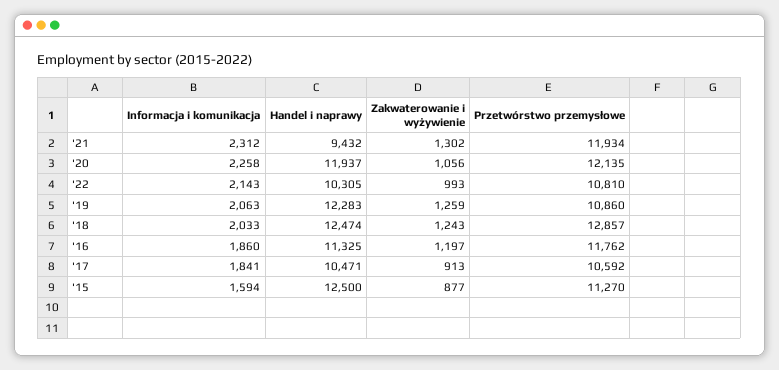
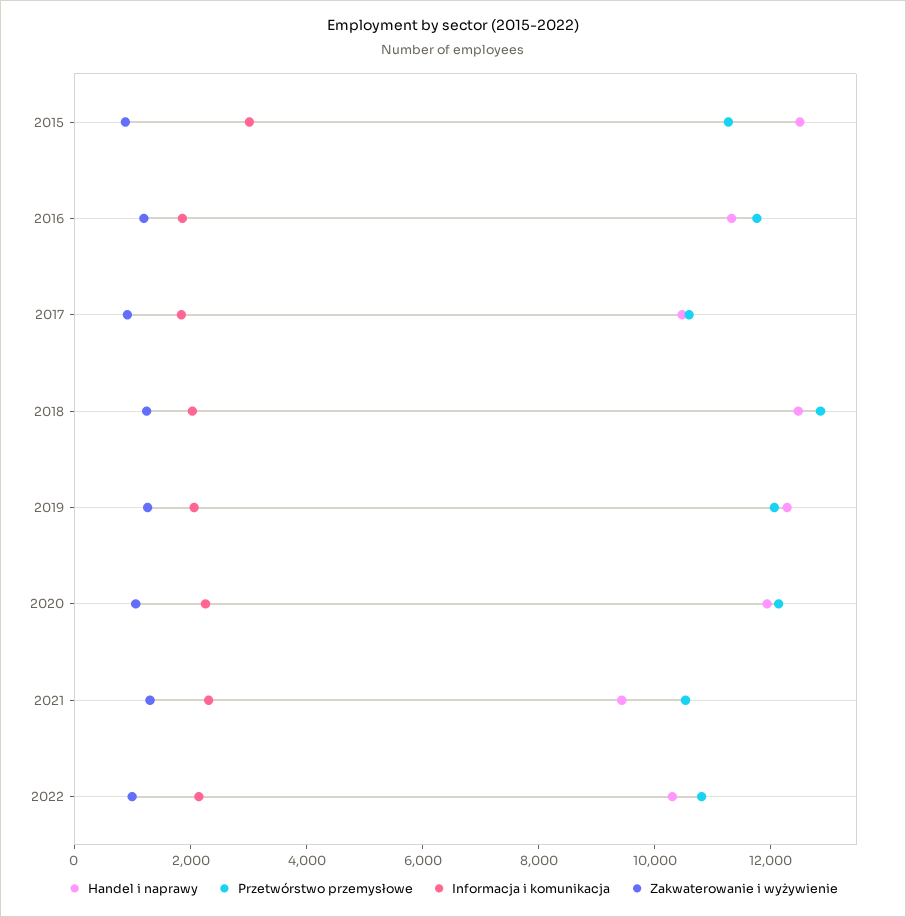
  {
    "Informacja i komunikacja": {
      "'21": 2312,
      "'20": 2258,
      "'22": 2143,
      "'19": 2063,
      "'18": 2033,
      "'16": 1860,
      "'17": 1841,
-     "'15": 1594
+     "'15": 3000
    },
    "Handel i naprawy": {
      "'21": 9432,
      "'20": 11937,
      "'22": 10305,
      "'19": 12283,
      "'18": 12474,
      "'16": 11325,
      "'17": 10471,
      "'15": 12500
    },
    "Zakwaterowanie i wyżywienie": {
      "'21": 1302,
      "'20": 1056,
      "'22": 993,
      "'19": 1259,
      "'18": 1243,
      "'16": 1197,
      "'17": 913,
      "'15": 877
    },
    "Przetwórstwo przemysłowe": {
-     "'21": 11934,
+     "'21": 10500,
      "'20": 12135,
      "'22": 10810,
-     "'19": 10860,
+     "'19": 12000,
      "'18": 12857,
      "'16": 11762,
      "'17": 10592,
      "'15": 11270
    }
  }

